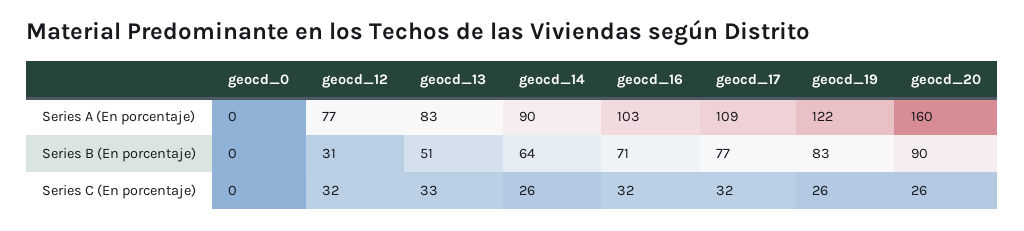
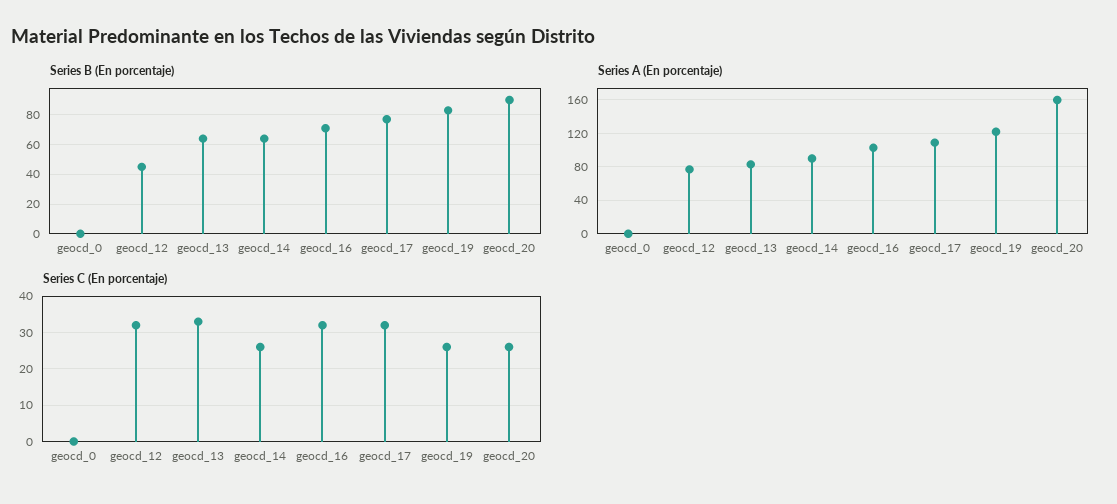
  {
    "Series A (En porcentaje)": {
      "geocd_0": 0,
      "geocd_12": 77,
      "geocd_13": 83,
      "geocd_14": 90,
      "geocd_16": 103,
      "geocd_17": 109,
      "geocd_19": 122,
      "geocd_20": 160
    },
    "Series B (En porcentaje)": {
      "geocd_0": 0,
-     "geocd_12": 31,
+     "geocd_12": 45,
-     "geocd_13": 51,
+     "geocd_13": 65,
      "geocd_14": 64,
      "geocd_16": 71,
      "geocd_17": 77,
      "geocd_19": 83,
      "geocd_20": 90
    },
    "Series C (En porcentaje)": {
      "geocd_0": 0,
      "geocd_12": 32,
      "geocd_13": 33,
      "geocd_14": 26,
      "geocd_16": 32,
      "geocd_17": 32,
      "geocd_19": 26,
      "geocd_20": 26
    }
  }

